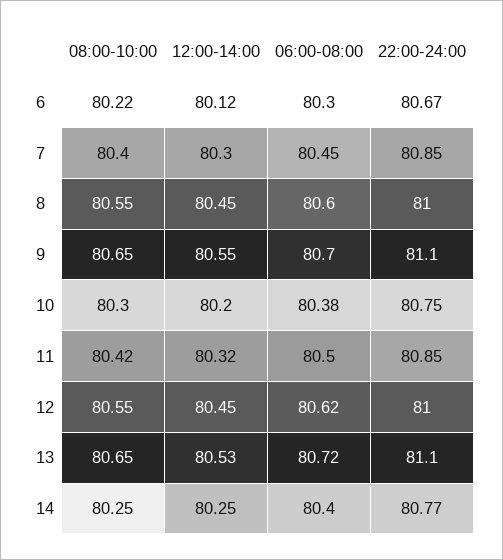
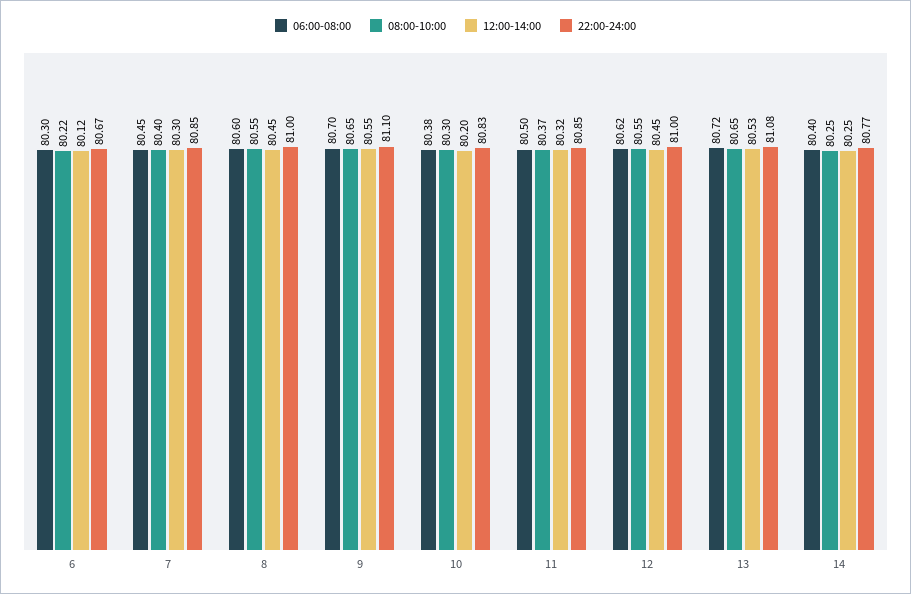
  {
    "08:00-10:00": {
      "6": 80.22,
      "7": 80.4,
      "8": 80.55,
      "9": 80.65,
      "10": 80.3,
-     "11": 80.42,
+     "11": 80.37,
      "12": 80.55,
      "13": 80.65,
      "14": 80.25
    },
    "12:00-14:00": {
      "6": 80.12,
      "7": 80.3,
      "8": 80.45,
      "9": 80.55,
      "10": 80.2,
      "11": 80.32,
      "12": 80.45,
      "13": 80.53,
      "14": 80.25
    },
    "06:00-08:00": {
      "6": 80.3,
      "7": 80.45,
      "8": 80.6,
      "9": 80.7,
      "10": 80.38,
      "11": 80.5,
      "12": 80.62,
      "13": 80.72,
      "14": 80.4
    },
    "22:00-24:00": {
      "6": 80.67,
      "7": 80.85,
      "8": 81,
      "9": 81.1,
-     "10": 80.75,
+     "10": 80.83,
      "11": 80.85,
      "12": 81,
-     "13": 81.1,
+     "13": 81.08,
      "14": 80.77
    }
  }

